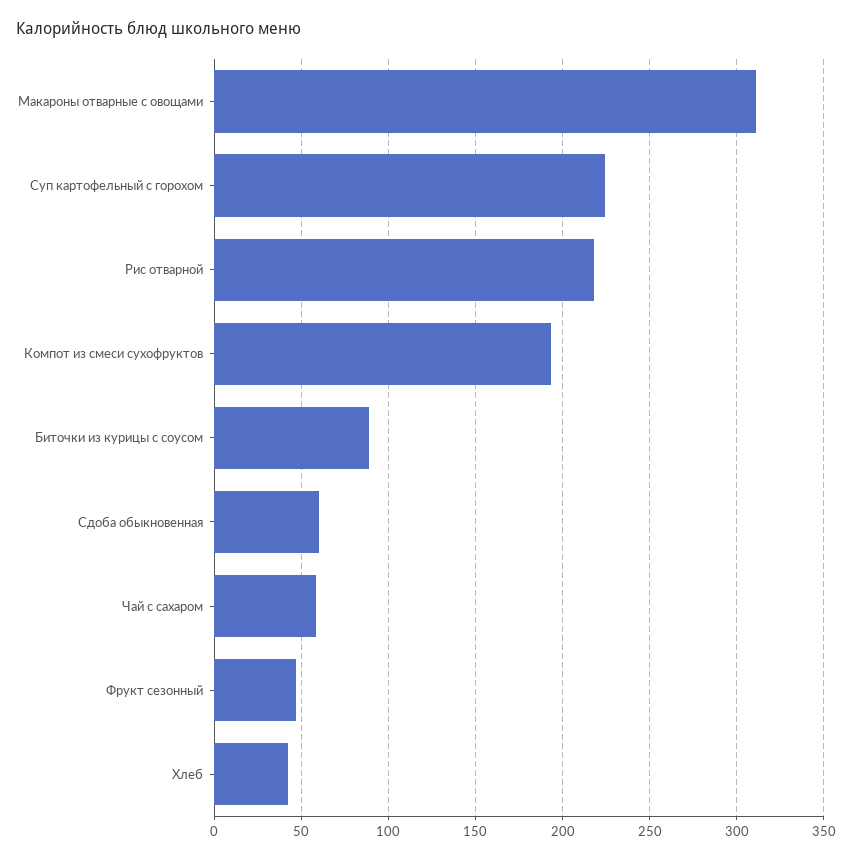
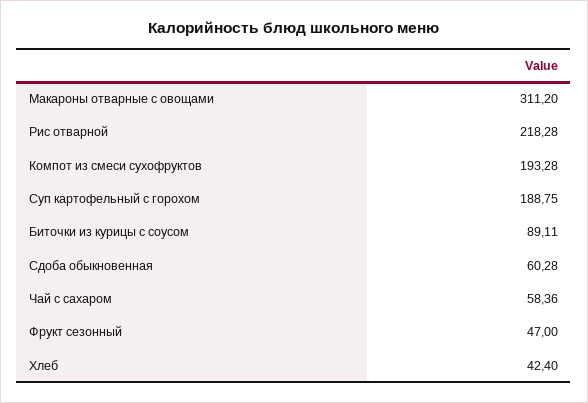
  {
    "Макароны отварные с овощами": 311.2,
-   "Суп картофельный с горохом": 225,
+   "Суп картофельный с горохом": 188.75,
    "Рис отварной": 218.28,
    "Компот из смеси сухофруктов": 193.28,
    "Биточки из курицы с соусом": 89.11,
    "Сдоба обыкновенная": 60.28,
    "Чай с сахаром": 58.36,
    "Фрукт сезонный": 47,
    "Хлеб": 42.4
  }

